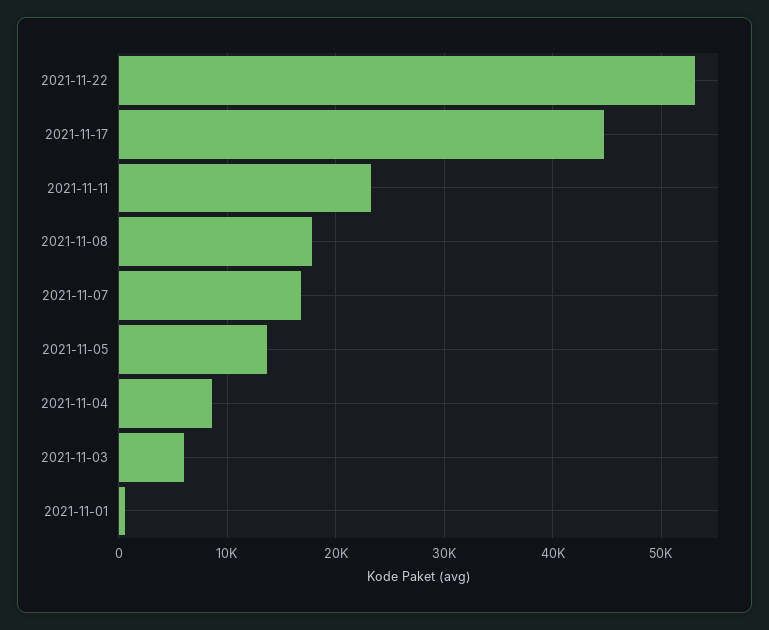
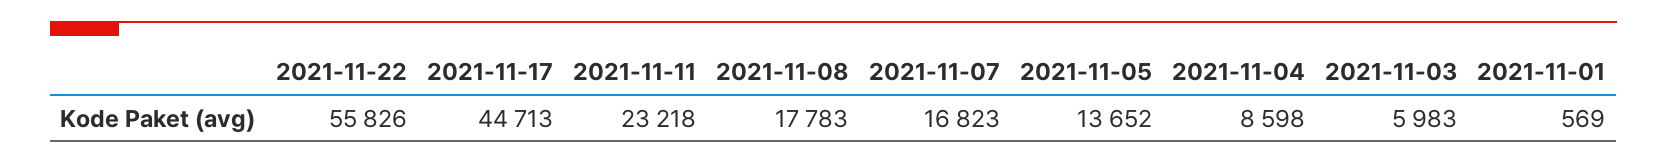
  {
-   "2021-11-22": 53000,
+   "2021-11-22": 55826,
    "2021-11-17": 44713,
    "2021-11-11": 23218,
    "2021-11-08": 17783,
    "2021-11-07": 16823,
    "2021-11-05": 13652,
    "2021-11-04": 8598,
    "2021-11-03": 5983,
    "2021-11-01": 569
  }

